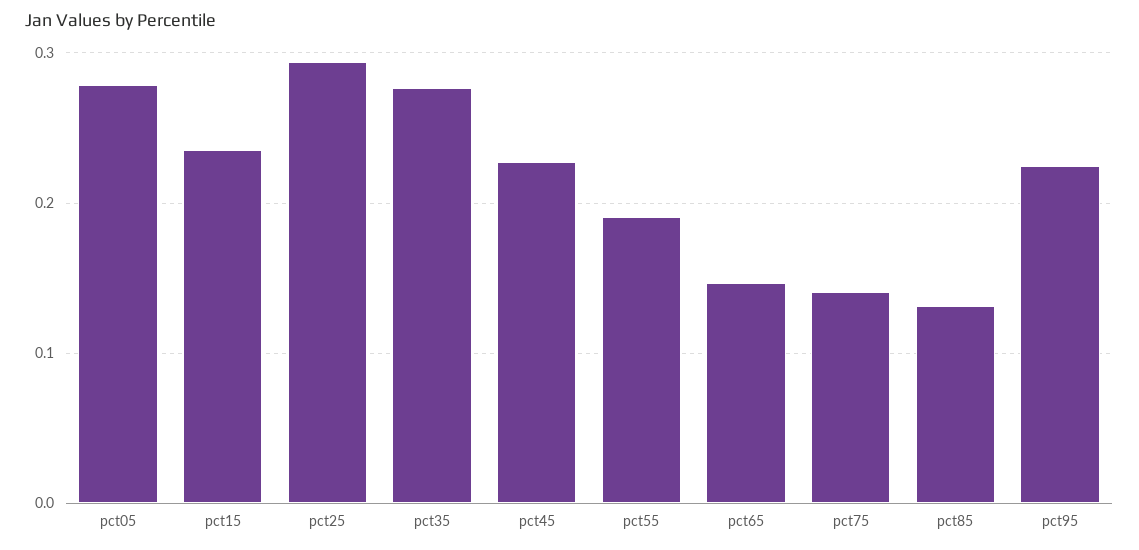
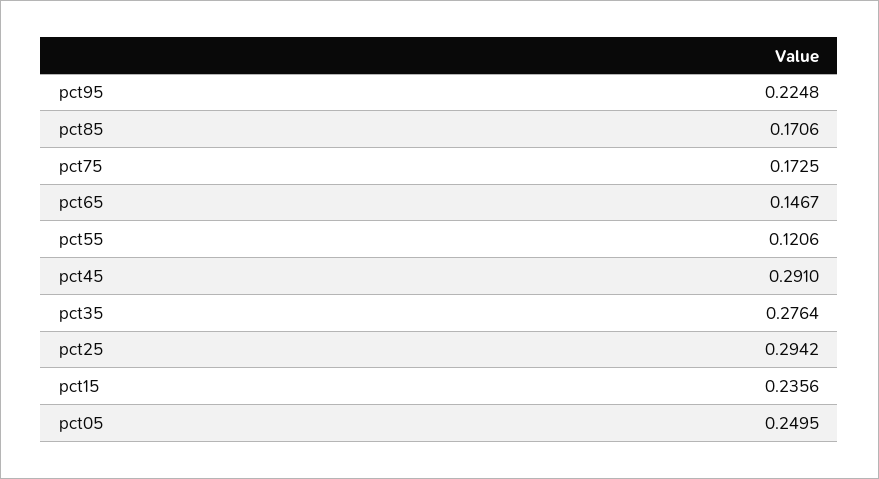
  {
-   "pct05": 0.28,
+   "pct05": 0.2495,
    "pct15": 0.2356,
    "pct25": 0.2942,
    "pct35": 0.2764,
-   "pct45": 0.23,
+   "pct45": 0.291,
-   "pct55": 0.19,
+   "pct55": 0.1206,
    "pct65": 0.1467,
-   "pct75": 0.14,
+   "pct75": 0.1725,
-   "pct85": 0.13,
+   "pct85": 0.1706,
    "pct95": 0.2248
  }

